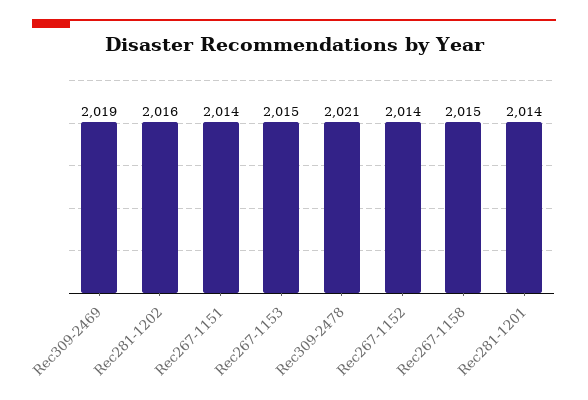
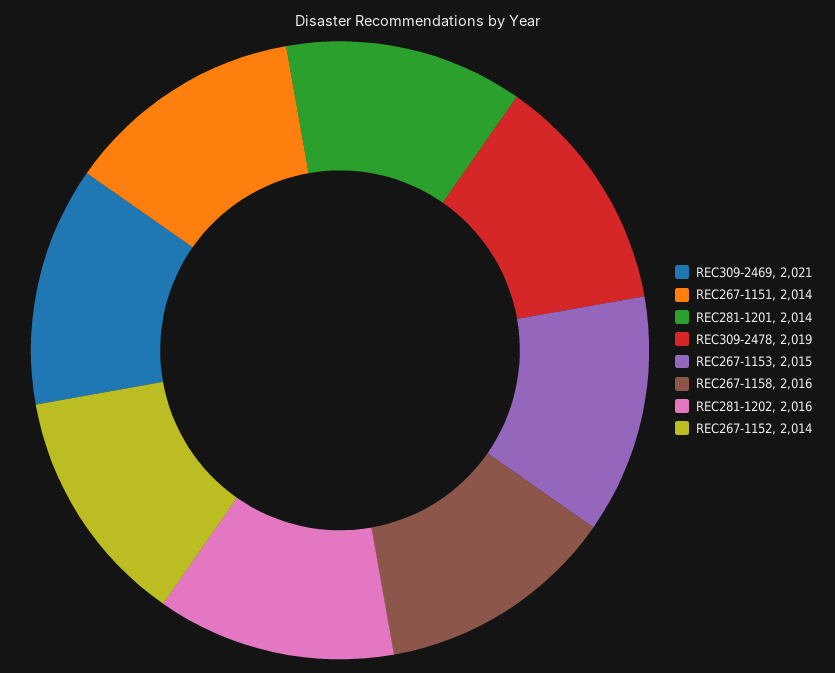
  {
-   "Rec309-2469": 2019,
+   "Rec309-2469": 2021,
    "Rec281-1202": 2016,
    "Rec267-1151": 2014,
    "Rec267-1153": 2015,
-   "Rec309-2478": 2021,
+   "Rec309-2478": 2019,
    "Rec267-1152": 2014,
-   "Rec267-1158": 2015,
+   "Rec267-1158": 2016,
    "Rec281-1201": 2014
  }

